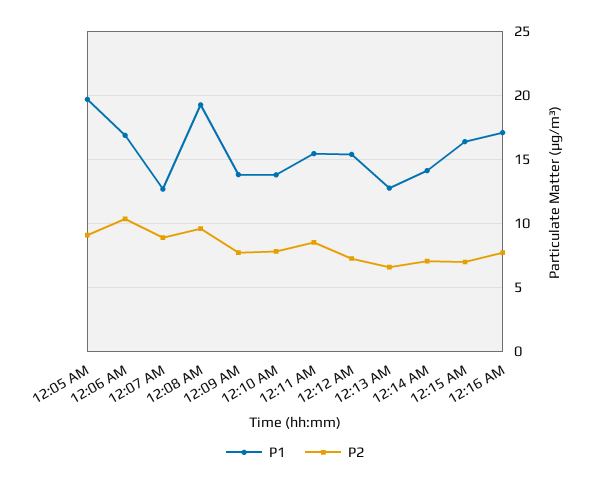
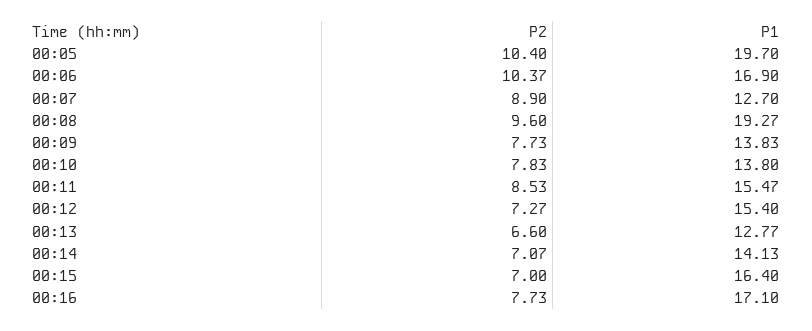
  {
    "P1": {
      "12:05 AM": 19.7,
      "12:06 AM": 16.9,
      "12:07 AM": 12.7,
      "12:08 AM": 19.27,
      "12:09 AM": 13.83,
      "12:10 AM": 13.8,
      "12:11 AM": 15.47,
      "12:12 AM": 15.4,
      "12:13 AM": 12.77,
      "12:14 AM": 14.13,
      "12:15 AM": 16.4,
      "12:16 AM": 17.1
    },
    "P2": {
-     "12:05 AM": 9,
+     "12:05 AM": 10.4,
      "12:06 AM": 10.37,
      "12:07 AM": 8.9,
      "12:08 AM": 9.6,
      "12:09 AM": 7.73,
      "12:10 AM": 7.83,
      "12:11 AM": 8.53,
      "12:12 AM": 7.27,
      "12:13 AM": 6.6,
      "12:14 AM": 7.07,
      "12:15 AM": 7,
      "12:16 AM": 7.73
    }
  }

